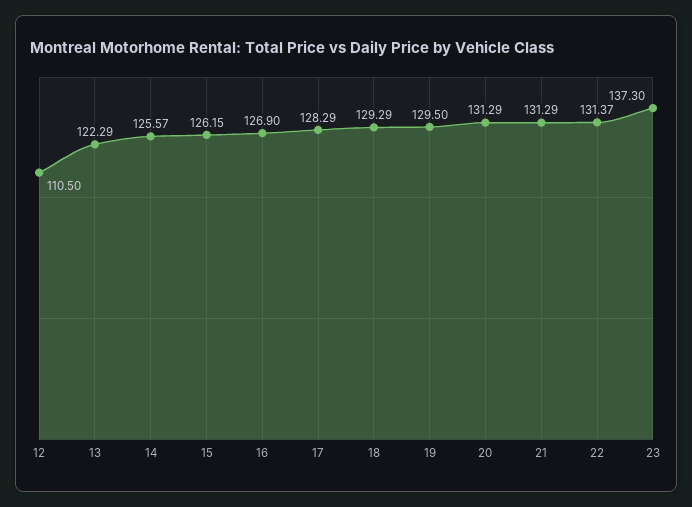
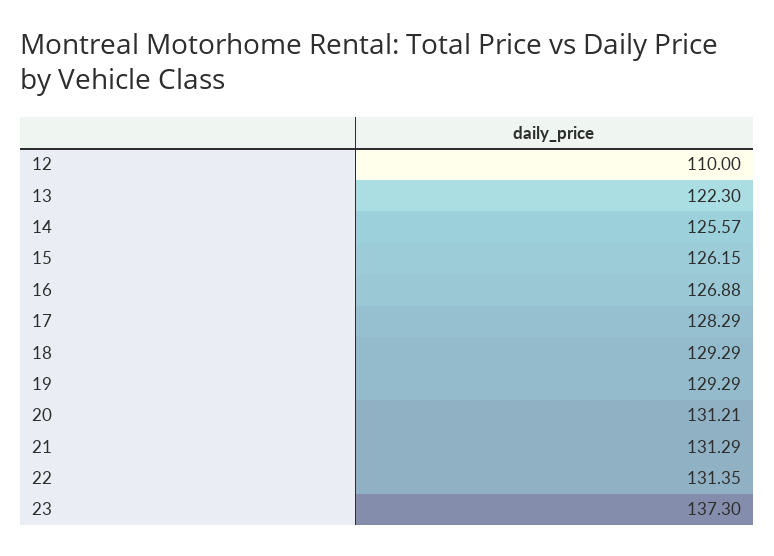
  {
-   "12": 110.5,
+   "12": 110,
-   "13": 122.29,
+   "13": 122.3,
    "14": 125.57,
    "15": 126.15,
-   "16": 126.9,
+   "16": 126.88,
    "17": 128.29,
    "18": 129.29,
-   "19": 129.5,
+   "19": 129.29,
-   "20": 131.29,
+   "20": 131.21,
    "21": 131.29,
-   "22": 131.37,
+   "22": 131.35,
    "23": 137.3
  }

